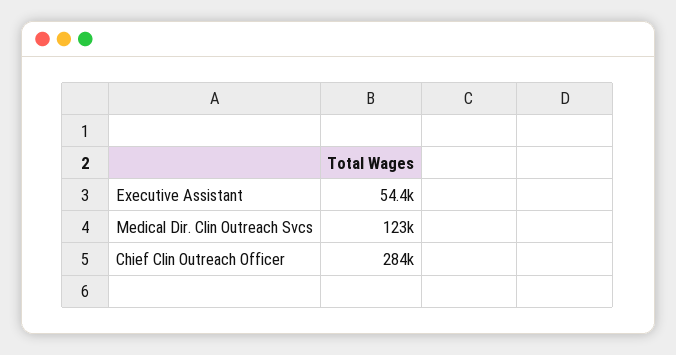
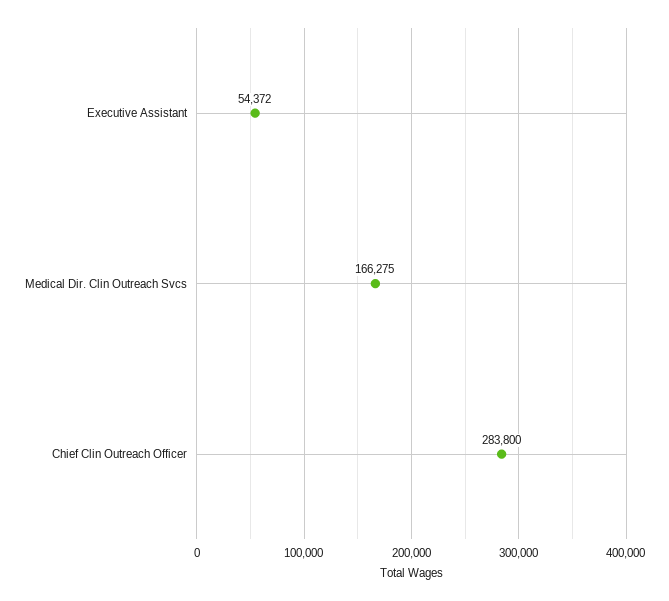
  {
    "Executive Assistant": 54372,
-   "Medical Dir. Clin Outreach Svcs": 123000,
+   "Medical Dir. Clin Outreach Svcs": 166275,
    "Chief Clin Outreach Officer": 283800
  }

